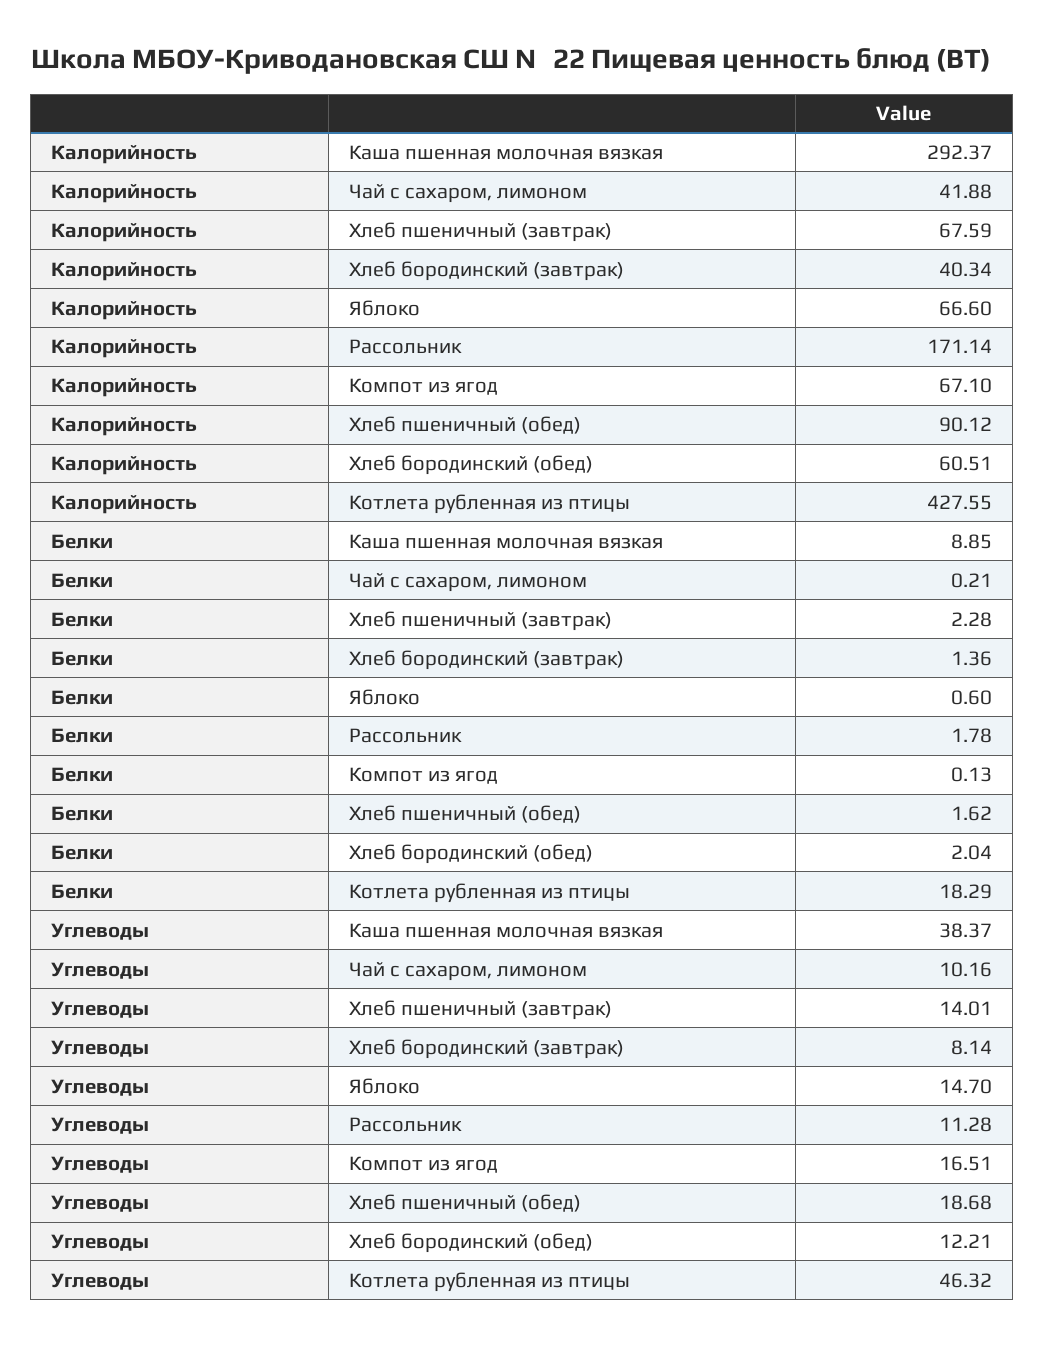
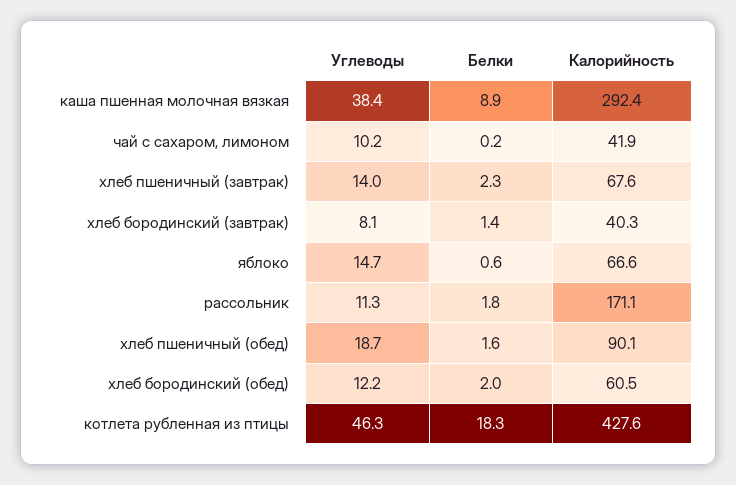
  {
    "Калорийность": {
      "Каша пшенная молочная вязкая": 292.37,
      "Чай с сахаром, лимоном": 41.88,
      "Хлеб пшеничный (завтрак)": 67.59,
      "Хлеб бородинский (завтрак)": 40.34,
      "Яблоко": 66.6,
      "Рассольник": 171.14,
-     "Компот из ягод": 67.1,
      "Хлеб пшеничный (обед)": 90.12,
      "Хлеб бородинский (обед)": 60.51,
      "Котлета рубленная из птицы": 427.55
    },
    "Белки": {
      "Каша пшенная молочная вязкая": 8.85,
      "Чай с сахаром, лимоном": 0.21,
      "Хлеб пшеничный (завтрак)": 2.28,
      "Хлеб бородинский (завтрак)": 1.36,
      "Яблоко": 0.6,
      "Рассольник": 1.78,
-     "Компот из ягод": 0.13,
      "Хлеб пшеничный (обед)": 1.62,
      "Хлеб бородинский (обед)": 2.04,
      "Котлета рубленная из птицы": 18.29
    },
    "Углеводы": {
      "Каша пшенная молочная вязкая": 38.37,
      "Чай с сахаром, лимоном": 10.16,
      "Хлеб пшеничный (завтрак)": 14.01,
      "Хлеб бородинский (завтрак)": 8.14,
      "Яблоко": 14.7,
      "Рассольник": 11.28,
-     "Компот из ягод": 16.51,
      "Хлеб пшеничный (обед)": 18.68,
      "Хлеб бородинский (обед)": 12.21,
      "Котлета рубленная из птицы": 46.32
    }
  }

